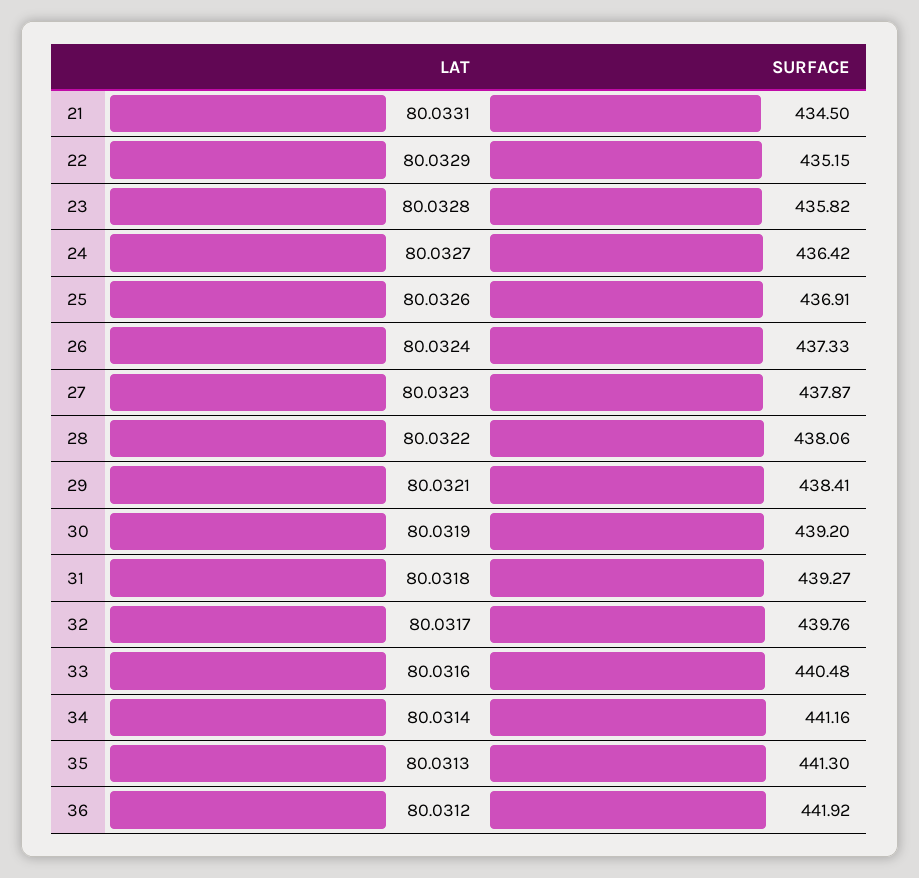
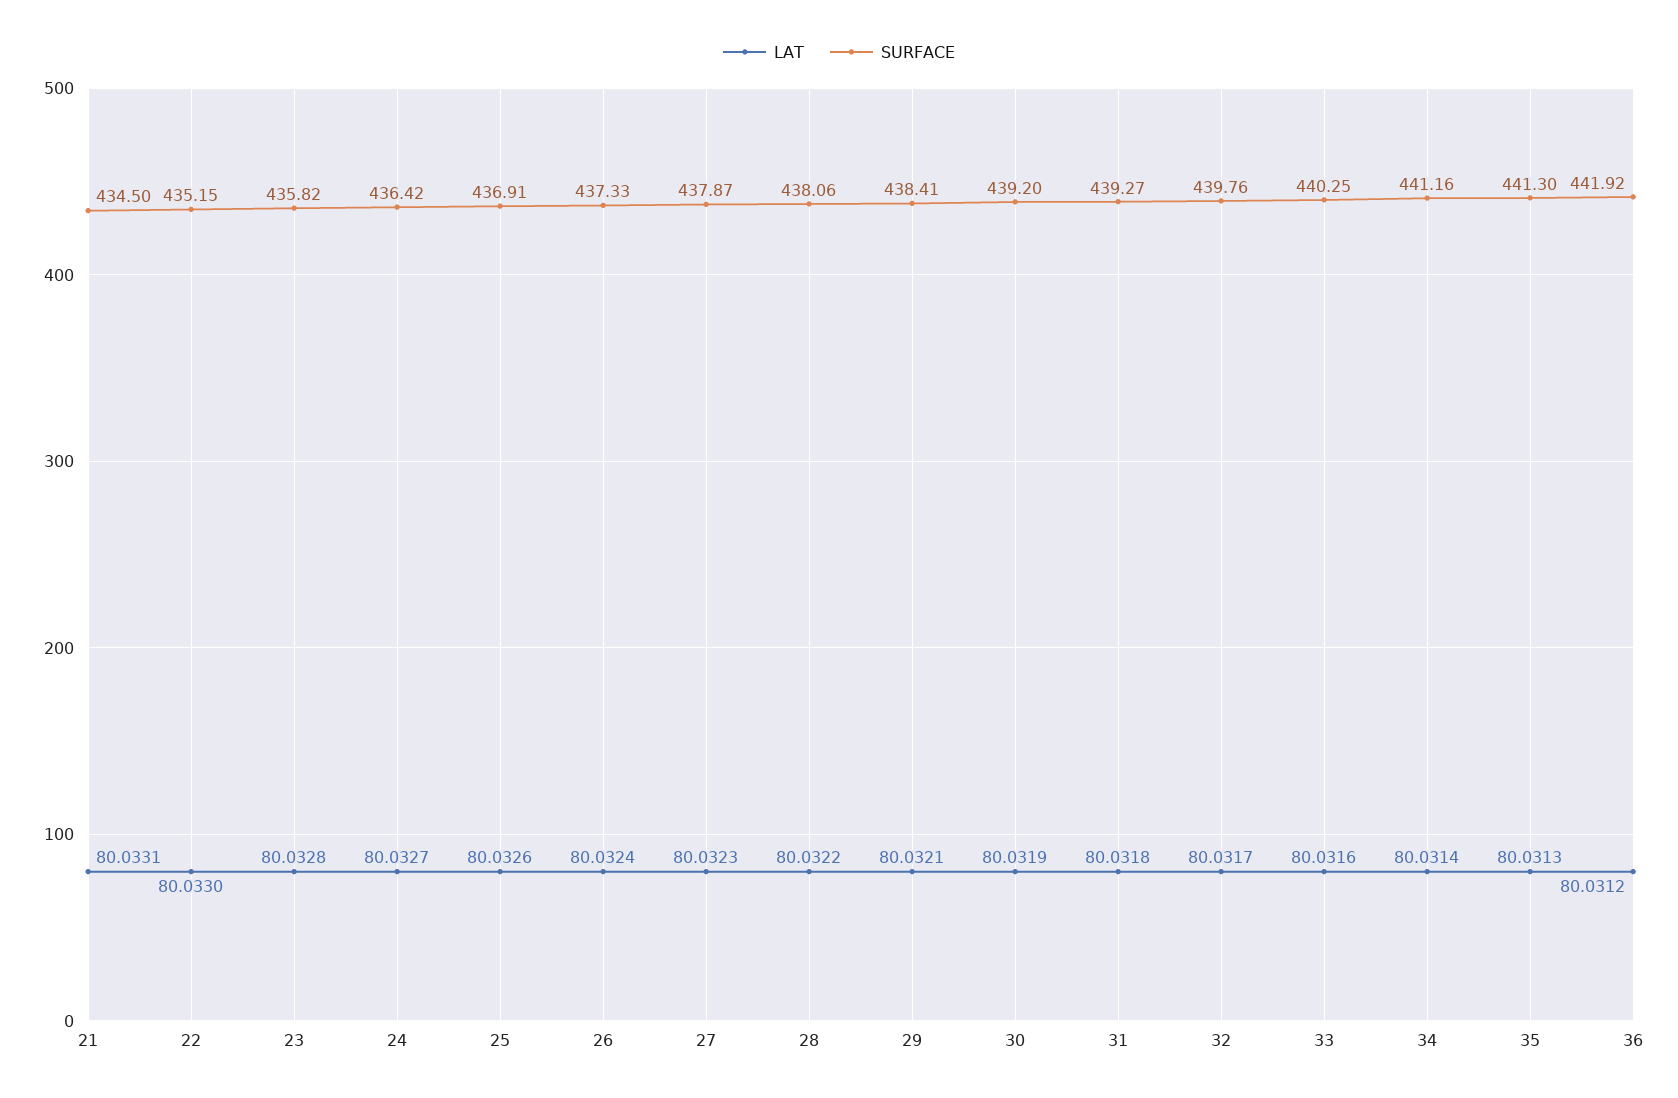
  {
    "LAT": {
      "21": 80.0331,
-     "22": 80.0329,
+     "22": 80.033,
      "23": 80.0328,
      "24": 80.0327,
      "25": 80.0326,
      "26": 80.0324,
      "27": 80.0323,
      "28": 80.0322,
      "29": 80.0321,
      "30": 80.0319,
      "31": 80.0318,
      "32": 80.0317,
      "33": 80.0316,
      "34": 80.0314,
      "35": 80.0313,
      "36": 80.0312
    },
    "SURFACE": {
      "21": 434.5,
      "22": 435.15,
      "23": 435.82,
      "24": 436.42,
      "25": 436.91,
      "26": 437.33,
      "27": 437.87,
      "28": 438.06,
      "29": 438.41,
      "30": 439.2,
      "31": 439.27,
      "32": 439.76,
-     "33": 440.48,
+     "33": 440.25,
      "34": 441.16,
      "35": 441.3,
      "36": 441.92
    }
  }

